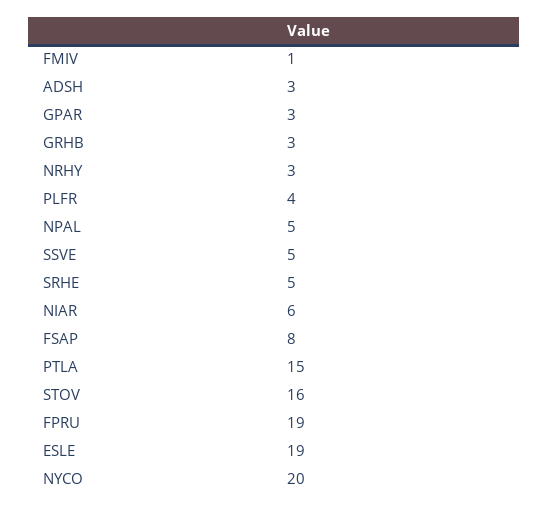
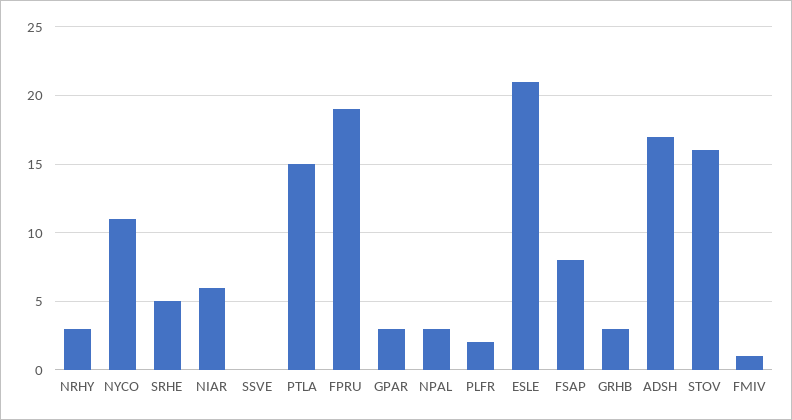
  {
    "FMIV": 1,
-   "ADSH": 3,
+   "ADSH": 17,
    "GPAR": 3,
    "GRHB": 3,
    "NRHY": 3,
-   "PLFR": 4,
+   "PLFR": 2,
-   "NPAL": 5,
+   "NPAL": 3,
-   "SSVE": 5,
+   "SSVE": 0,
    "SRHE": 5,
    "NIAR": 6,
    "FSAP": 8,
    "PTLA": 15,
    "STOV": 16,
    "FPRU": 19,
-   "ESLE": 19,
+   "ESLE": 21,
-   "NYCO": 20
+   "NYCO": 11
  }

